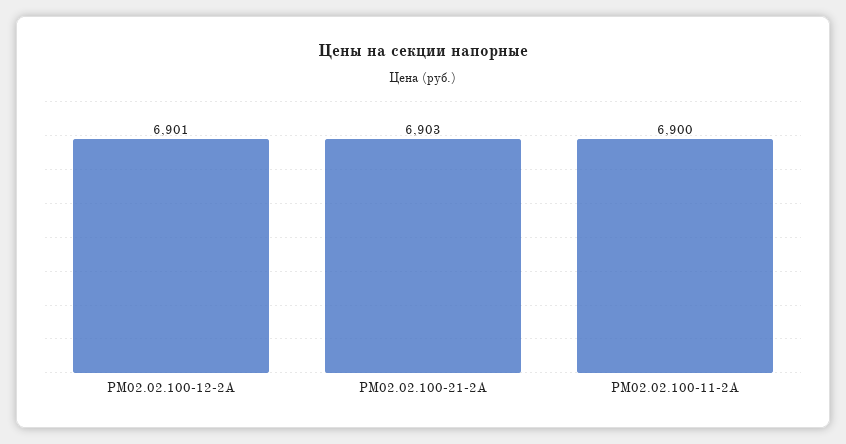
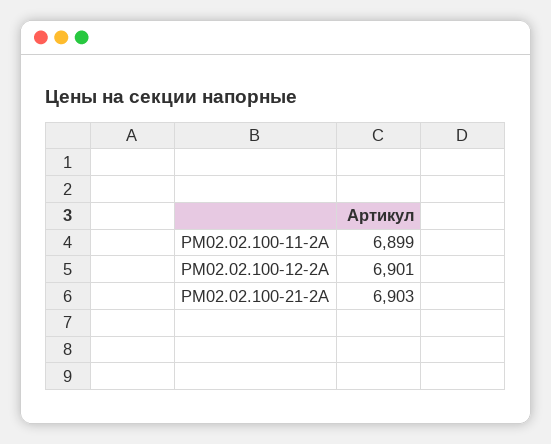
  {
    "РМ02.02.100-12-2А": 6901,
    "РМ02.02.100-21-2А": 6903,
-   "РМ02.02.100-11-2А": 6900
+   "РМ02.02.100-11-2А": 6899
  }

